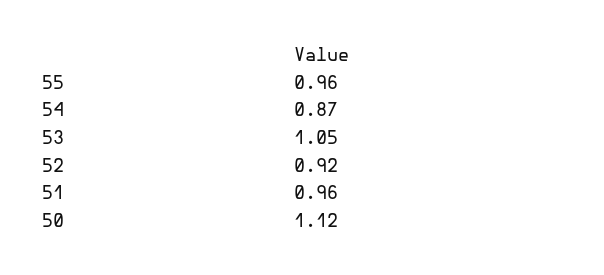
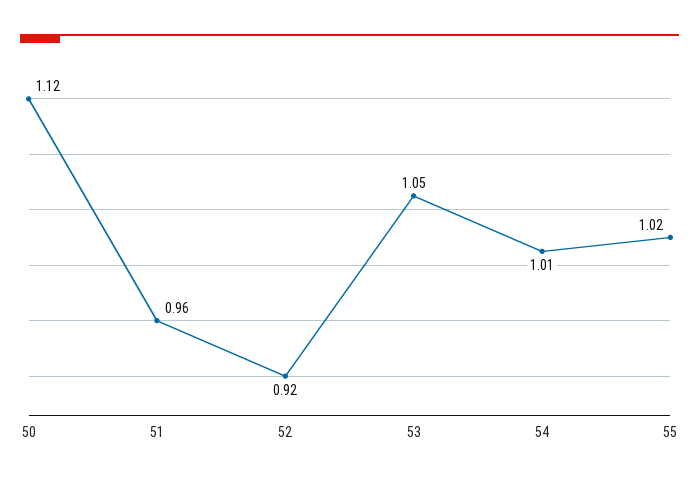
  {
-   "55": 0.96,
+   "55": 1.02,
-   "54": 0.87,
+   "54": 1.01,
    "53": 1.05,
    "52": 0.92,
    "51": 0.96,
    "50": 1.12
  }

